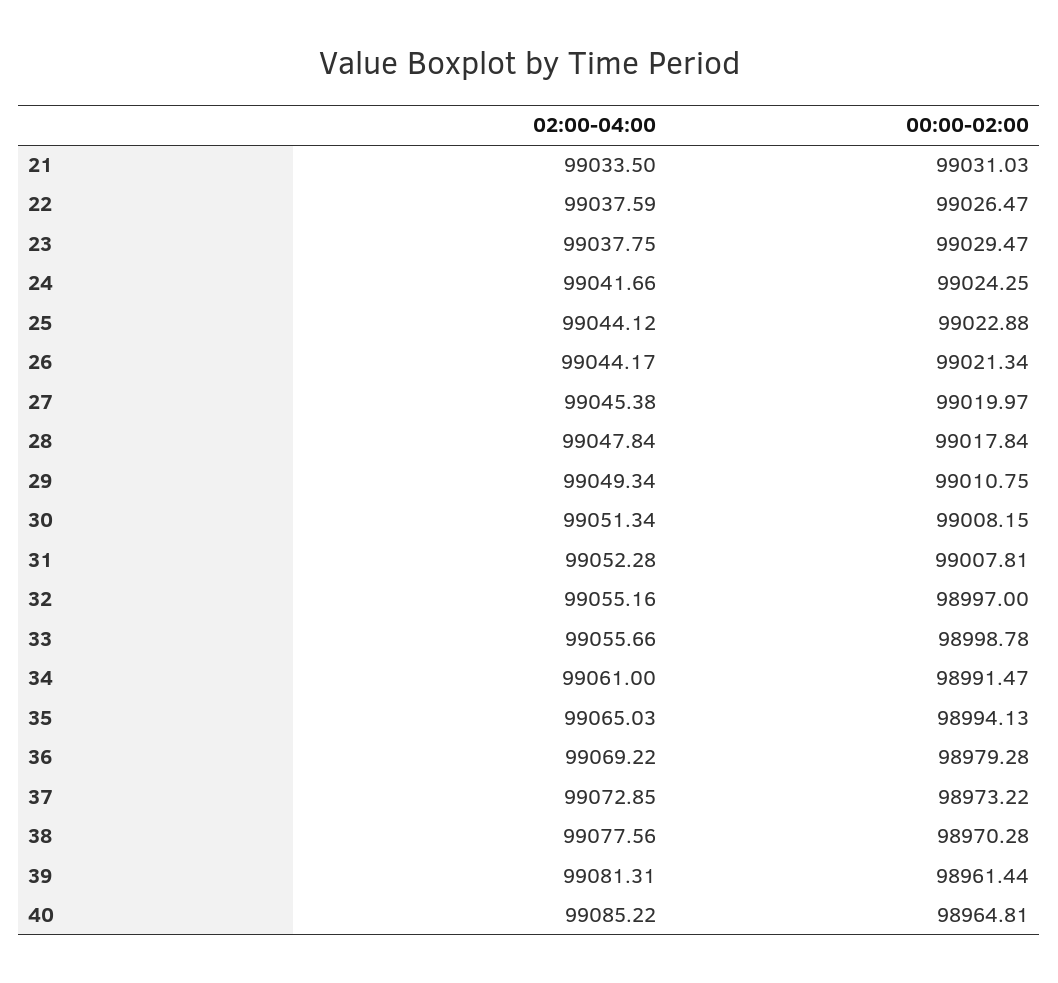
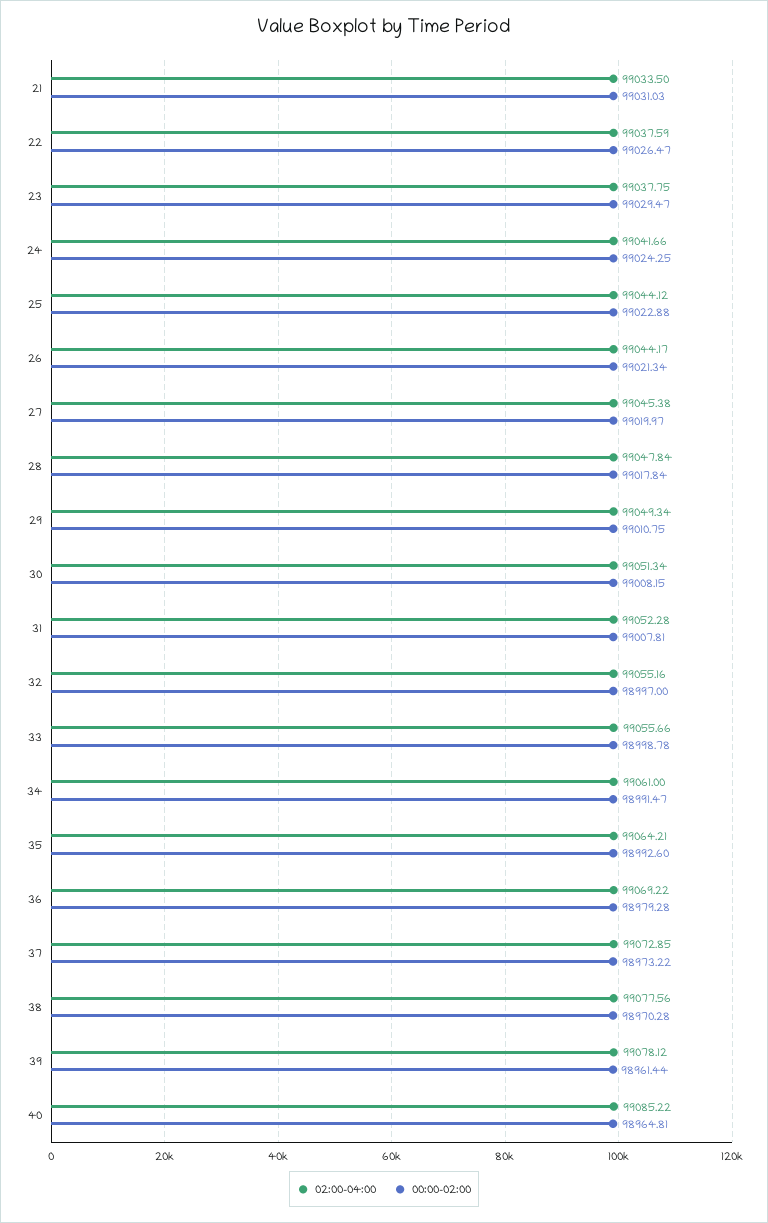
  {
    "02:00-04:00": {
      "21": 99033.5,
      "22": 99037.59,
      "23": 99037.75,
      "24": 99041.66,
      "25": 99044.12,
      "26": 99044.17,
      "27": 99045.38,
      "28": 99047.84,
      "29": 99049.34,
      "30": 99051.34,
      "31": 99052.28,
      "32": 99055.16,
      "33": 99055.66,
      "34": 99061,
-     "35": 99065.03,
+     "35": 99064.21,
      "36": 99069.22,
      "37": 99072.85,
      "38": 99077.56,
-     "39": 99081.31,
+     "39": 99078.12,
      "40": 99085.22
    },
    "00:00-02:00": {
      "21": 99031.03,
      "22": 99026.47,
      "23": 99029.47,
      "24": 99024.25,
      "25": 99022.88,
      "26": 99021.34,
      "27": 99019.97,
      "28": 99017.84,
      "29": 99010.75,
      "30": 99008.15,
      "31": 99007.81,
      "32": 98997,
      "33": 98998.78,
      "34": 98991.47,
-     "35": 98994.13,
+     "35": 98992.6,
      "36": 98979.28,
      "37": 98973.22,
      "38": 98970.28,
      "39": 98961.44,
      "40": 98964.81
    }
  }

